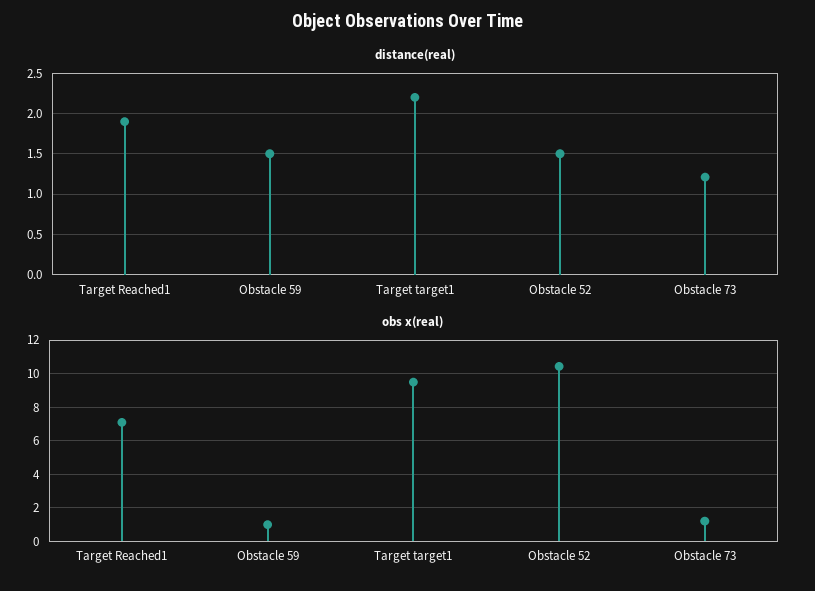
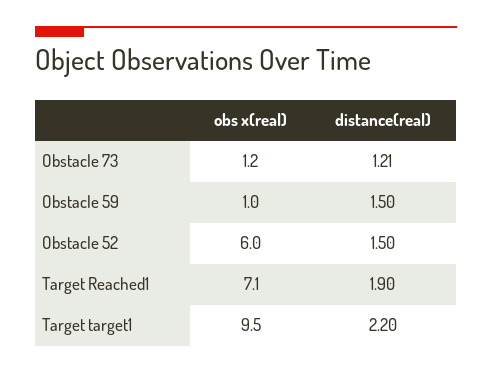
  {
    "distance(real)": {
      "Target Reached1": 1.9,
      "Obstacle 59": 1.5,
      "Target target1": 2.2,
      "Obstacle 52": 1.5,
      "Obstacle 73": 1.21
    },
    "obs x(real)": {
      "Target Reached1": 7.1,
      "Obstacle 59": 1,
      "Target target1": 9.5,
-     "Obstacle 52": 10.5,
+     "Obstacle 52": 6,
      "Obstacle 73": 1.2
    }
  }

